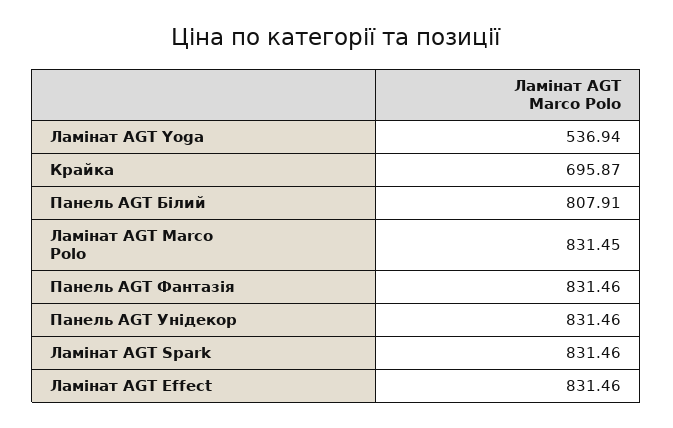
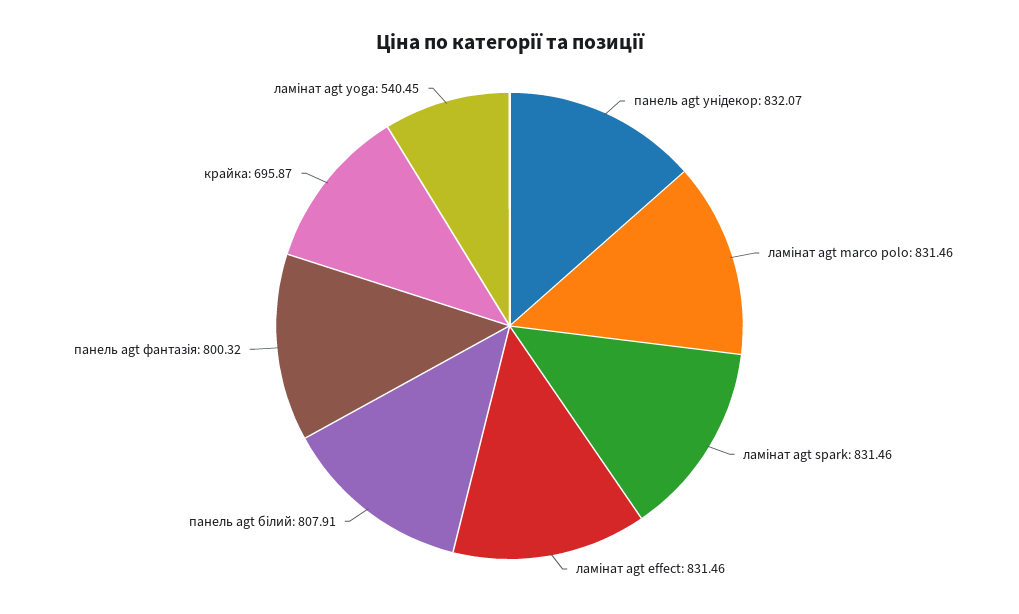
  {
-   "Ламінат AGT Yoga": 536.94,
+   "Ламінат AGT Yoga": 540.45,
    "Крайка": 695.87,
    "Панель AGT Білий": 807.91,
-   "Ламінат AGT Marco Polo": 831.45,
+   "Ламінат AGT Marco Polo": 831.46,
-   "Панель AGT Фантазія": 831.46,
+   "Панель AGT Фантазія": 800.32,
-   "Панель AGT Унідекор": 831.46,
+   "Панель AGT Унідекор": 832.07,
    "Ламінат AGT Spark": 831.46,
    "Ламінат AGT Effect": 831.46
  }

